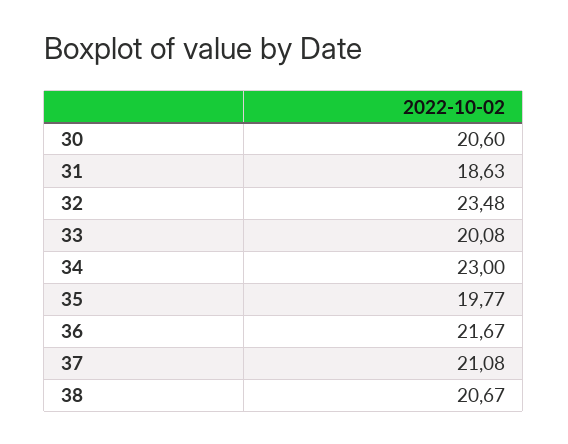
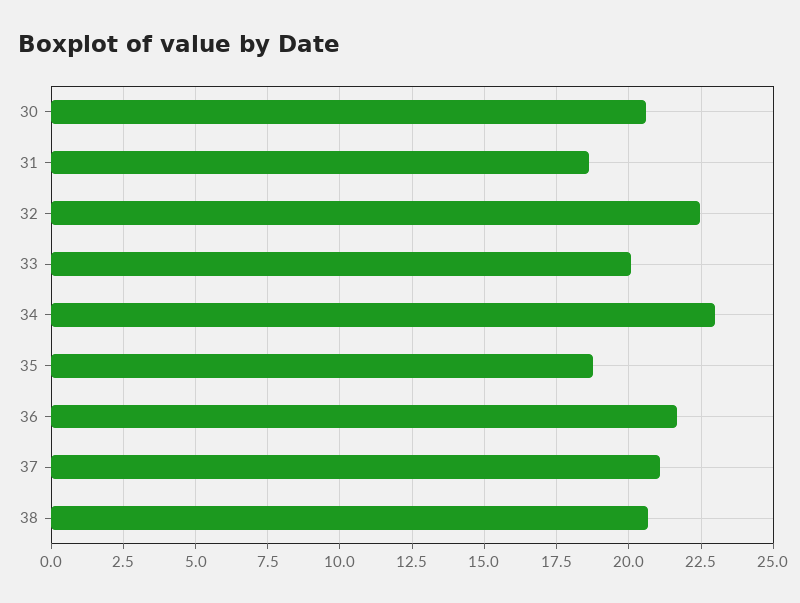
  {
    "30": 20.6,
    "31": 18.63,
-   "32": 23.48,
+   "32": 22.5,
    "33": 20.08,
    "34": 23,
-   "35": 19.77,
+   "35": 18.75,
    "36": 21.67,
    "37": 21.08,
    "38": 20.67
  }

